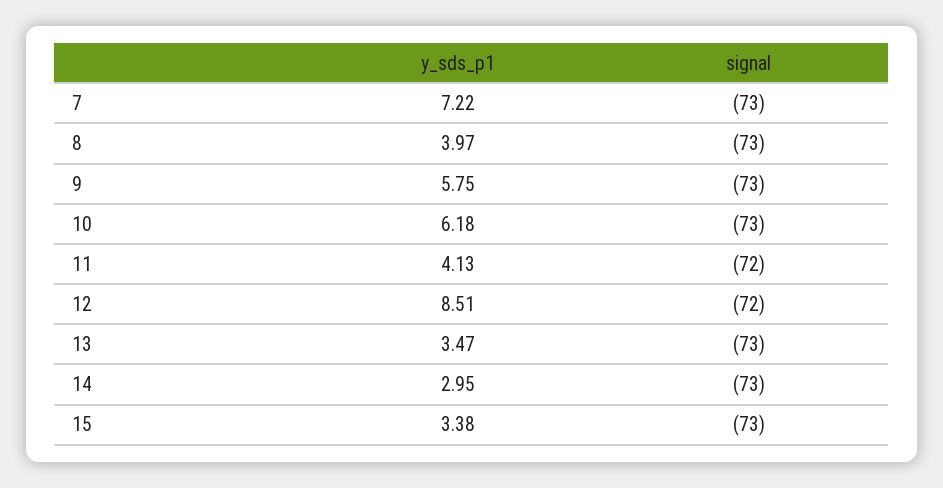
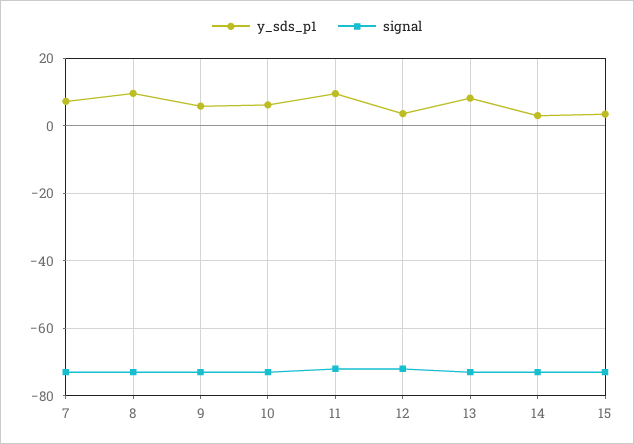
  {
    "y_sds_p1": {
      "7": 7.22,
-     "8": 3.97,
+     "8": 10,
      "9": 5.75,
      "10": 6.18,
-     "11": 4.13,
+     "11": 10,
-     "12": 8.51,
+     "12": 4,
-     "13": 3.47,
+     "13": 8,
      "14": 2.95,
      "15": 3.38
    },
    "signal": {
      "7": -73,
      "8": -73,
      "9": -73,
      "10": -73,
      "11": -72,
      "12": -72,
      "13": -73,
      "14": -73,
      "15": -73
    }
  }

